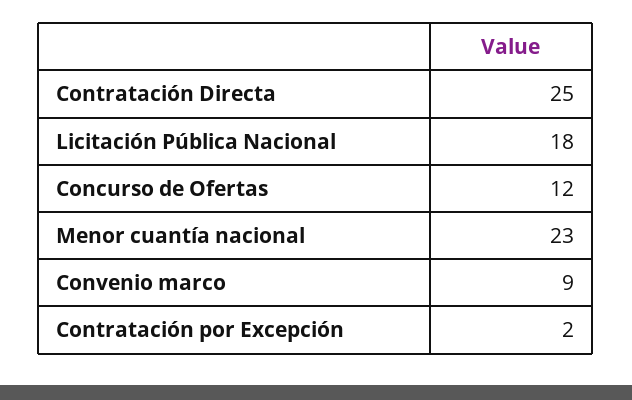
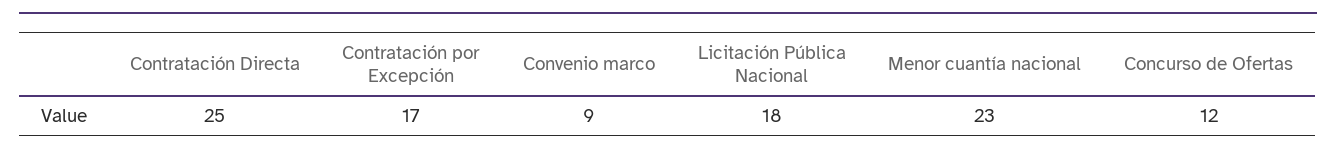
  {
    "Contratación Directa": 25,
    "Licitación Pública Nacional": 18,
    "Concurso de Ofertas": 12,
    "Menor cuantía nacional": 23,
    "Convenio marco": 9,
-   "Contratación por Excepción": 2
+   "Contratación por Excepción": 17
  }

